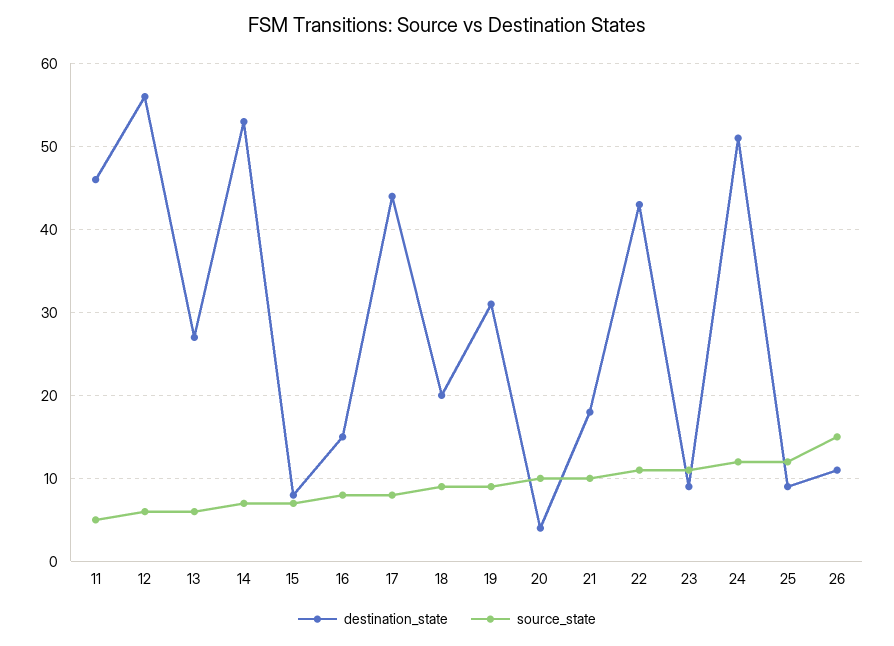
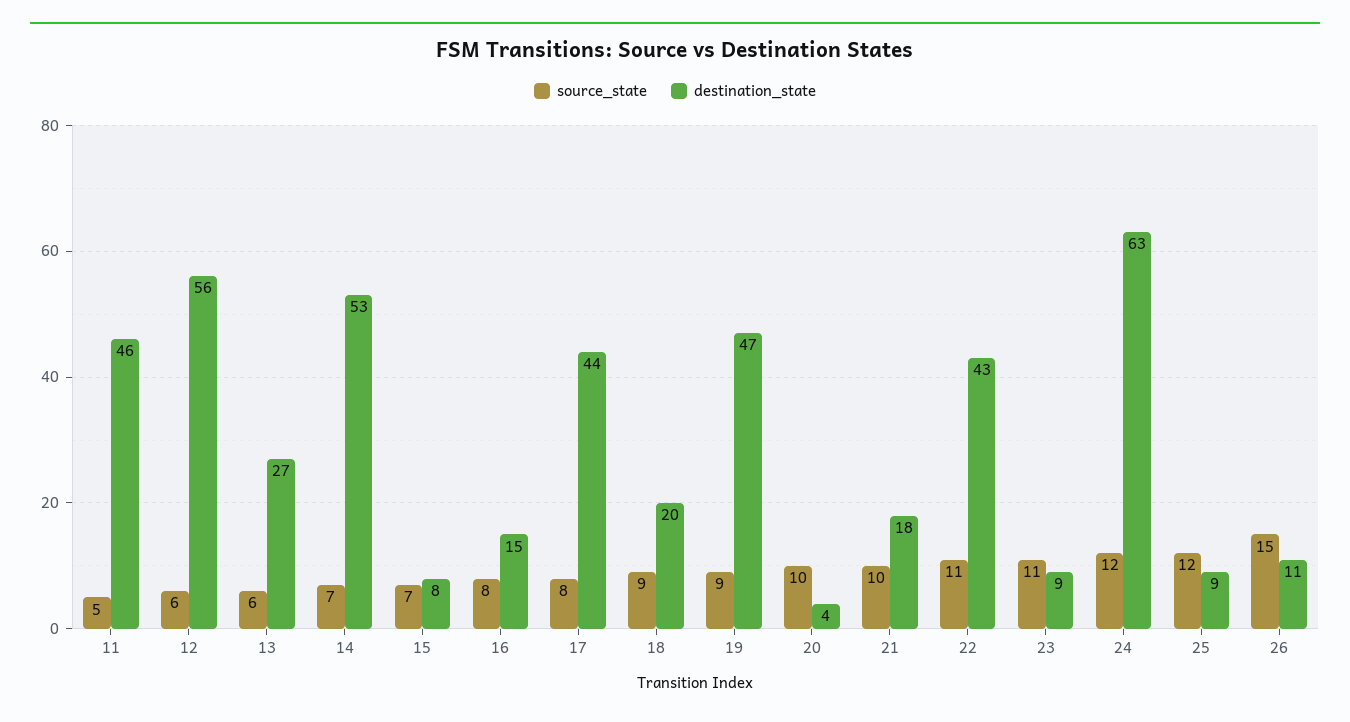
  {
    "destination_state": {
      "11": 46,
      "12": 56,
      "13": 27,
      "14": 53,
      "15": 8,
      "16": 15,
      "17": 44,
      "18": 20,
-     "19": 31,
+     "19": 47,
      "20": 4,
      "21": 18,
      "22": 43,
      "23": 9,
-     "24": 51,
+     "24": 63,
      "25": 9,
      "26": 11
    },
    "source_state": {
      "11": 5,
      "12": 6,
      "13": 6,
      "14": 7,
      "15": 7,
      "16": 8,
      "17": 8,
      "18": 9,
      "19": 9,
      "20": 10,
      "21": 10,
      "22": 11,
      "23": 11,
      "24": 12,
      "25": 12,
      "26": 15
    }
  }

